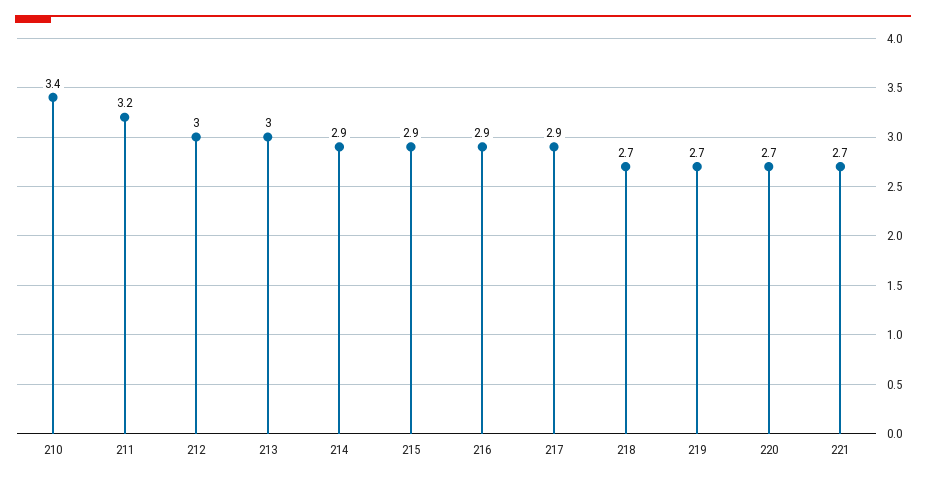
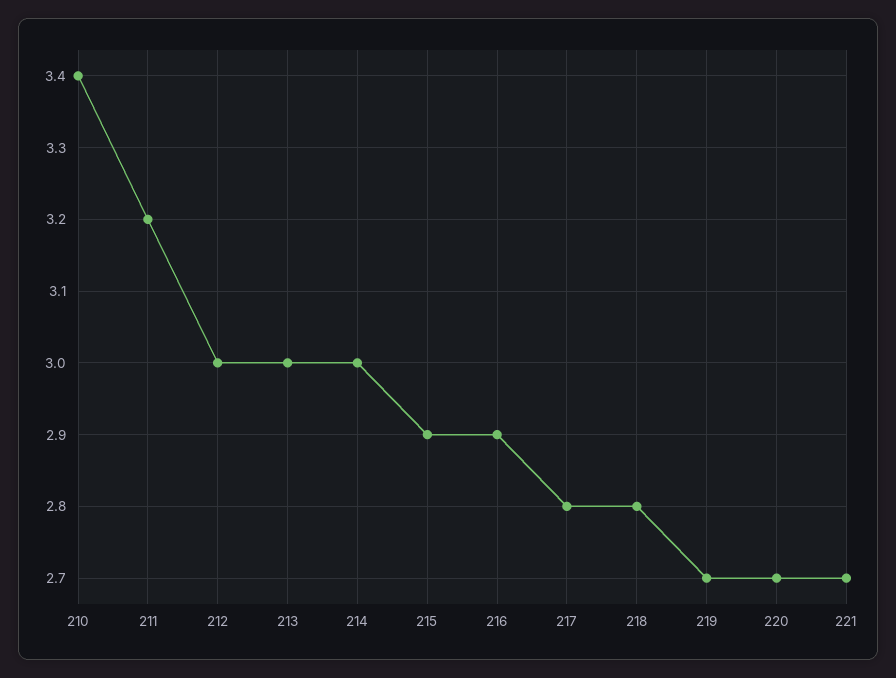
  {
    "210": 3.4,
    "211": 3.2,
    "212": 3,
    "213": 3,
-   "214": 2.9,
+   "214": 3,
    "215": 2.9,
    "216": 2.9,
-   "217": 2.9,
+   "217": 2.8,
-   "218": 2.7,
+   "218": 2.8,
    "219": 2.7,
    "220": 2.7,
    "221": 2.7
  }

